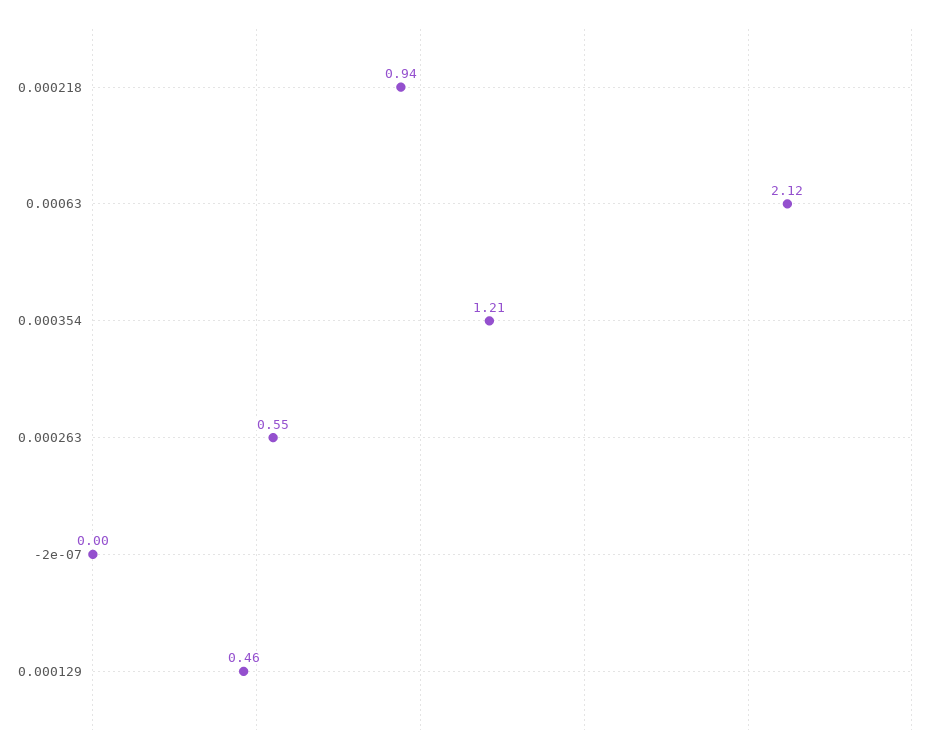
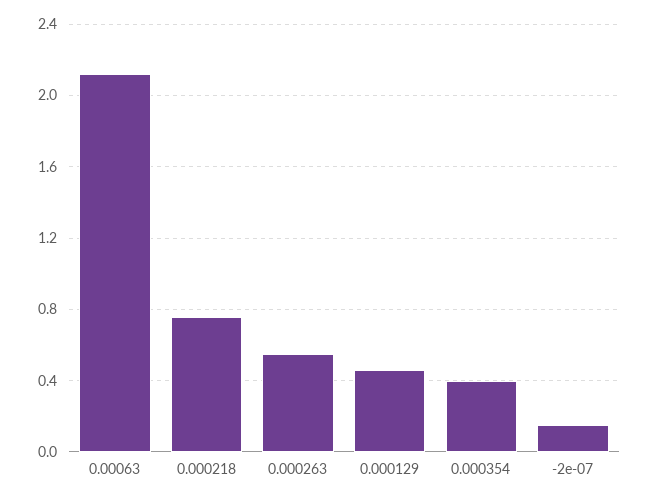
  {
-   "0.000218": 0.94,
+   "0.000218": 0.75,
    "0.00063": 2.12,
-   "0.000354": 1.21,
+   "0.000354": 0.4,
    "0.000263": 0.55,
-   "-2e-07": 0,
+   "-2e-07": 0.15,
    "0.000129": 0.46
  }

